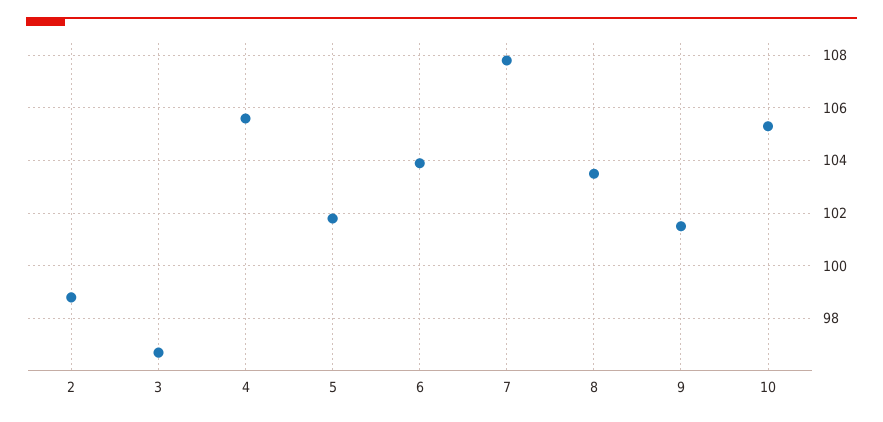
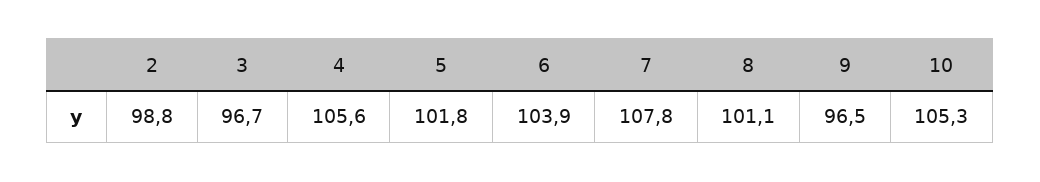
  {
    "2": 98.8,
    "3": 96.7,
    "4": 105.6,
    "5": 101.8,
    "6": 103.9,
    "7": 107.8,
-   "8": 103.5,
+   "8": 101.1,
-   "9": 101.5,
+   "9": 96.5,
    "10": 105.3
  }

